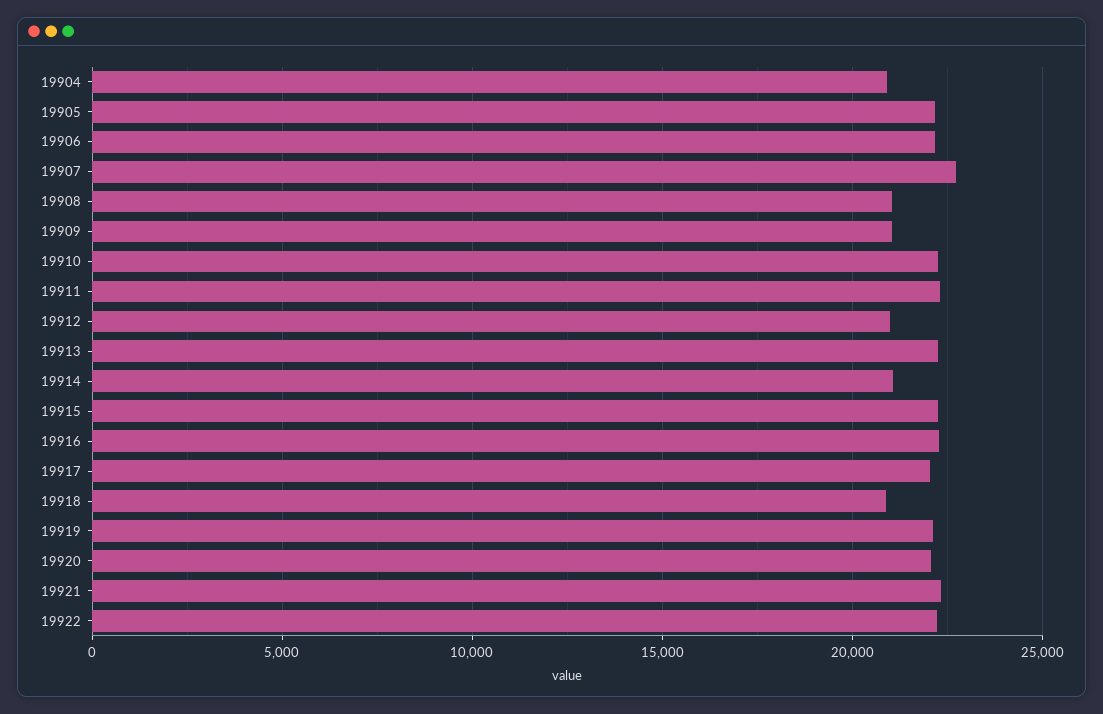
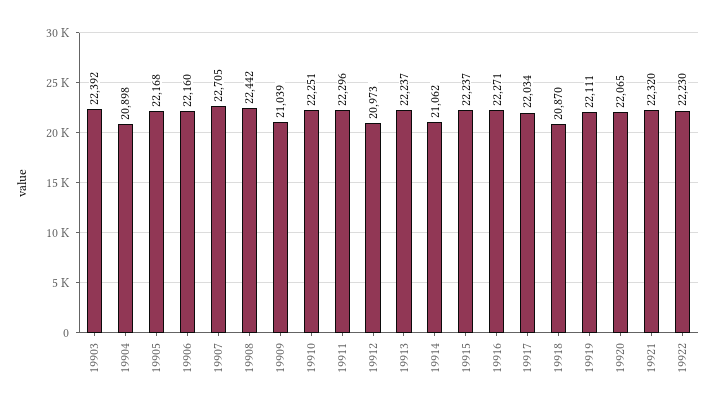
  {
    "19904": 20898,
    "19905": 22168,
    "19906": 22160,
    "19907": 22705,
-   "19908": 21000,
+   "19908": 22442,
    "19909": 21039,
    "19910": 22251,
    "19911": 22296,
    "19912": 20973,
    "19913": 22237,
    "19914": 21062,
    "19915": 22237,
    "19916": 22271,
    "19917": 22034,
    "19918": 20870,
    "19919": 22111,
    "19920": 22065,
    "19921": 22320,
-   "19922": 22230
+   "19922": 22230,
+   "19903": 22392
  }

